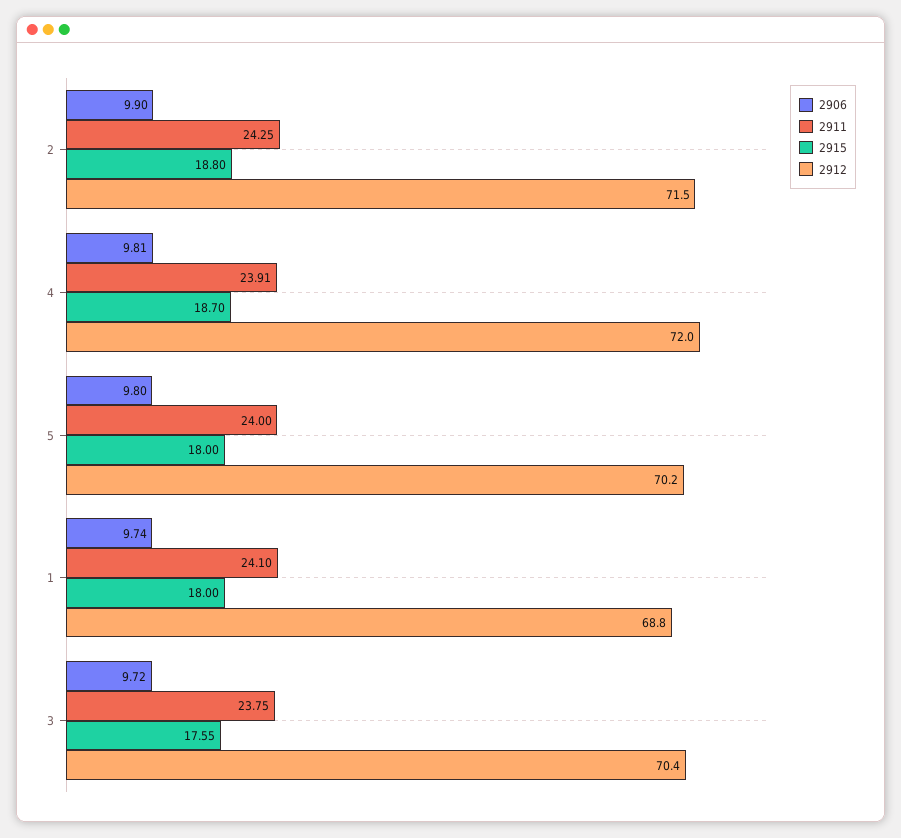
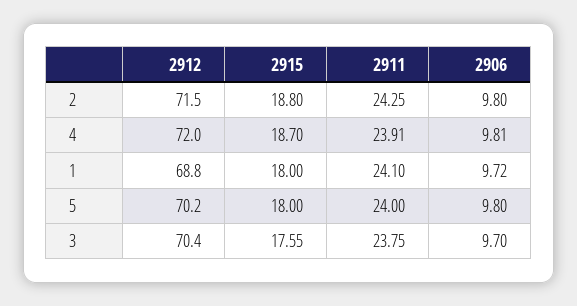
  {
    "2906": {
-     "2": 9.9,
+     "2": 9.8,
      "4": 9.81,
      "5": 9.8,
-     "1": 9.74,
+     "1": 9.72,
-     "3": 9.72
+     "3": 9.7
    },
    "2911": {
      "2": 24.25,
      "4": 23.91,
      "5": 24,
      "1": 24.1,
      "3": 23.75
    },
    "2915": {
      "2": 18.8,
      "4": 18.7,
      "5": 18,
      "1": 18,
      "3": 17.55
    },
    "2912": {
      "2": 71.5,
      "4": 72,
      "5": 70.2,
      "1": 68.8,
      "3": 70.4
    }
  }

